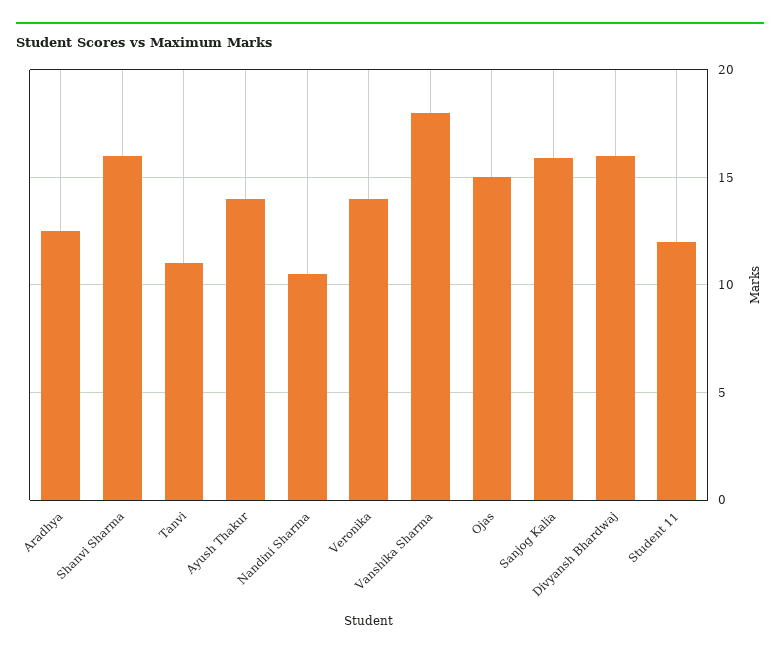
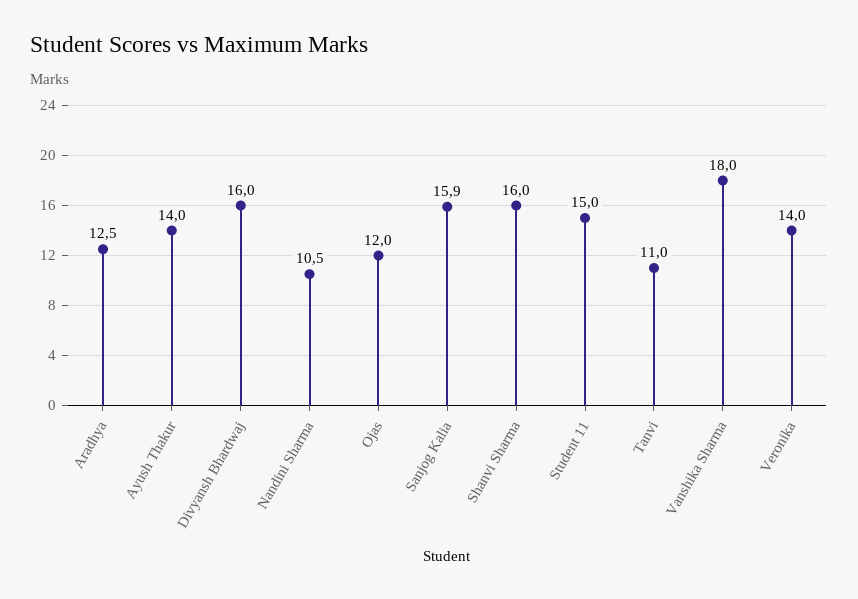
  {
    "Aradhya": 12.5,
    "Shanvi Sharma": 16,
    "Tanvi": 11,
    "Ayush Thakur": 14,
    "Nandini Sharma": 10.5,
    "Veronika": 14,
    "Vanshika Sharma": 18,
-   "Ojas": 15,
+   "Ojas": 12,
    "Sanjog Kalia": 15.9,
    "Divyansh Bhardwaj": 16,
-   "Student 11": 12
+   "Student 11": 15
  }

